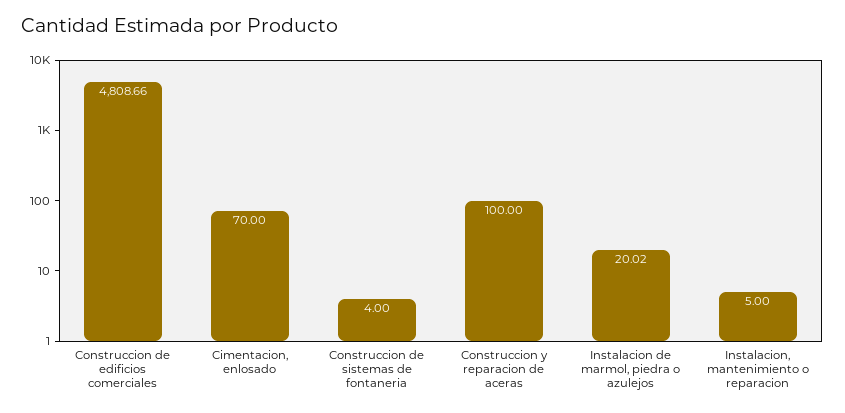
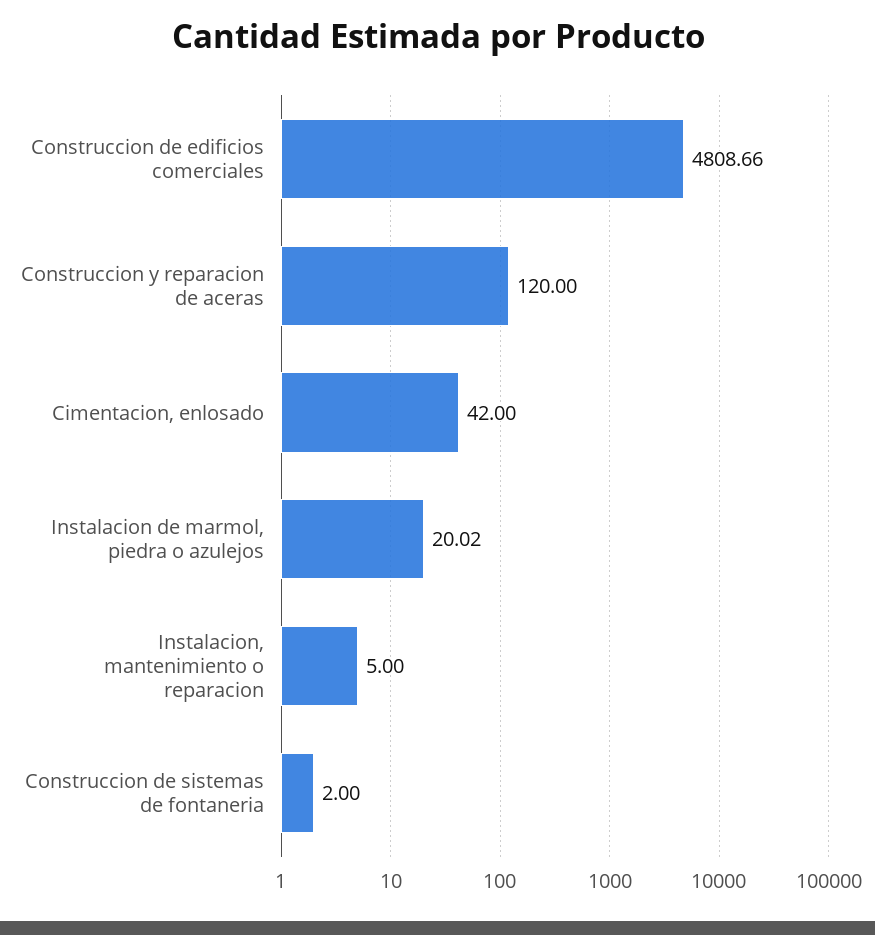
  {
    "Construccion de edificios comerciales": 4808.66,
-   "Cimentacion, enlosado": 70,
+   "Cimentacion, enlosado": 42,
-   "Construccion de sistemas de fontaneria": 4,
+   "Construccion de sistemas de fontaneria": 2,
-   "Construccion y reparacion de aceras": 100,
+   "Construccion y reparacion de aceras": 120,
    "Instalacion de marmol, piedra o azulejos": 20.02,
    "Instalacion, mantenimiento o reparacion": 5
  }

